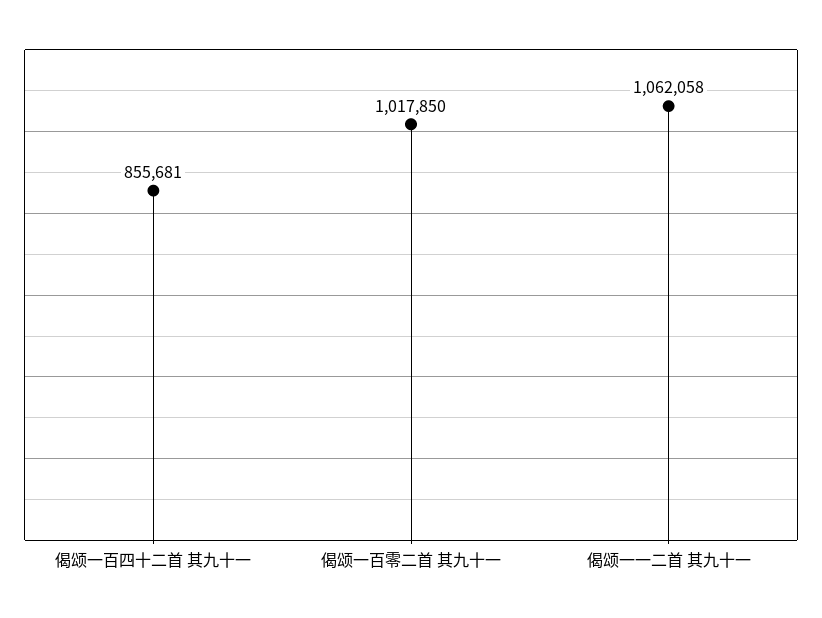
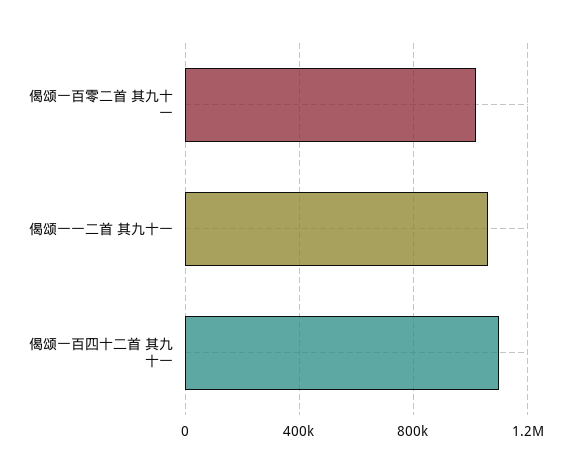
  {
-   "偈颂一百四十二首 其九十一": 855681,
+   "偈颂一百四十二首 其九十一": 1100000,
    "偈颂一百零二首 其九十一": 1017850,
    "偈颂一一二首 其九十一": 1062058
  }

